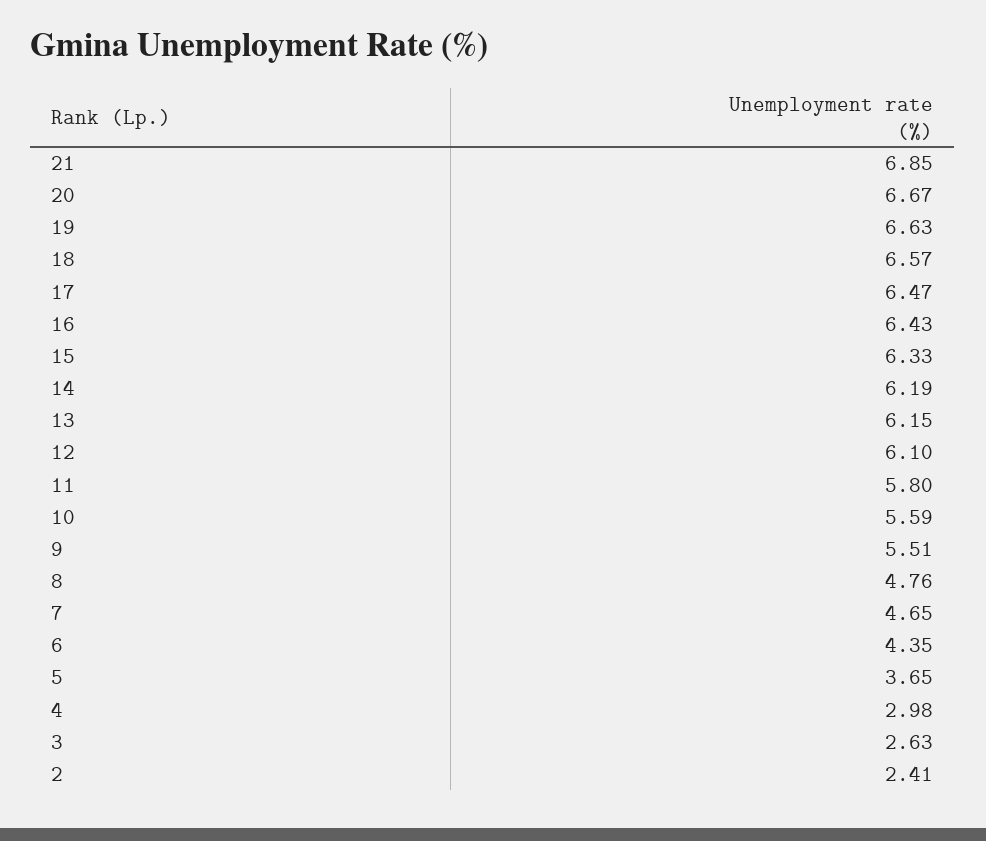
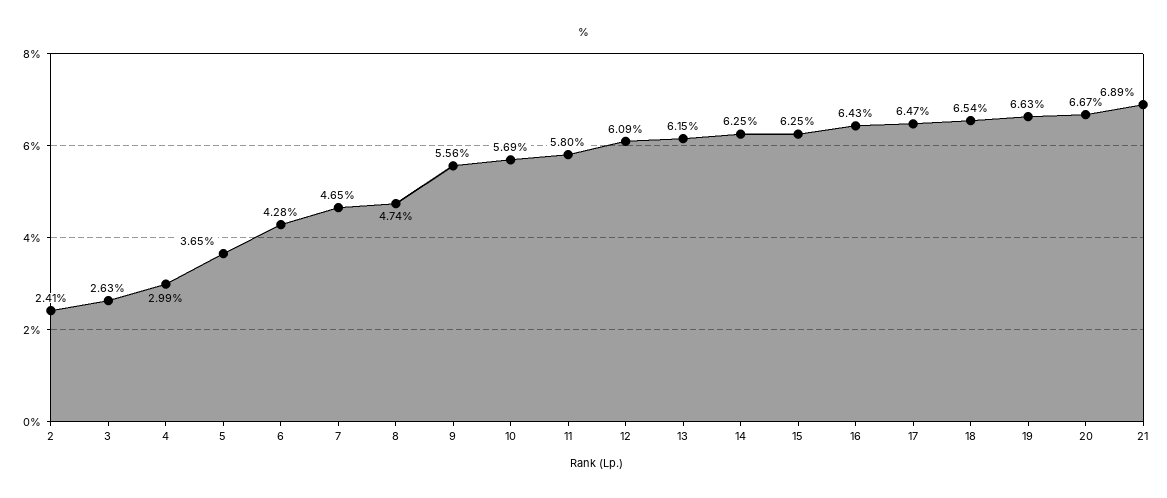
  {
-   "21": 6.85,
+   "21": 6.89,
    "20": 6.67,
    "19": 6.63,
-   "18": 6.57,
+   "18": 6.54,
    "17": 6.47,
    "16": 6.43,
-   "15": 6.33,
+   "15": 6.25,
-   "14": 6.19,
+   "14": 6.25,
    "13": 6.15,
-   "12": 6.1,
+   "12": 6.09,
    "11": 5.8,
-   "10": 5.59,
+   "10": 5.69,
-   "9": 5.51,
+   "9": 5.56,
-   "8": 4.76,
+   "8": 4.74,
    "7": 4.65,
-   "6": 4.35,
+   "6": 4.28,
    "5": 3.65,
-   "4": 2.98,
+   "4": 2.99,
    "3": 2.63,
    "2": 2.41
  }

